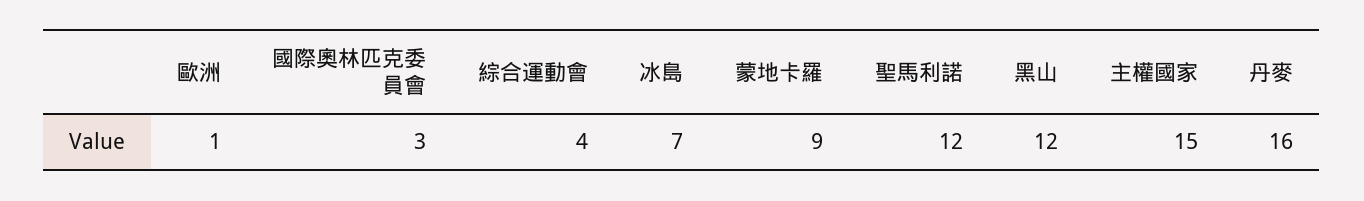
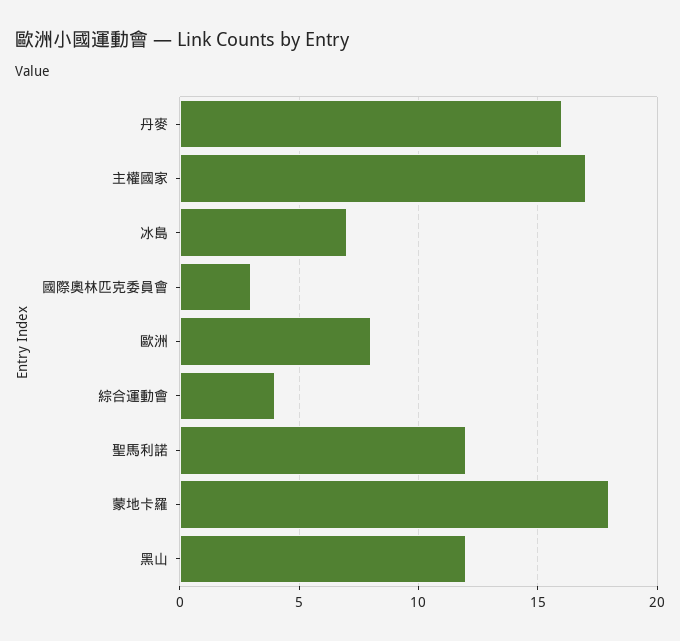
  {
-   "歐洲": 1,
+   "歐洲": 8,
    "國際奧林匹克委員會": 3,
    "綜合運動會": 4,
    "冰島": 7,
-   "蒙地卡羅": 9,
+   "蒙地卡羅": 18,
    "聖馬利諾": 12,
    "黑山": 12,
-   "主權國家": 15,
+   "主權國家": 17,
    "丹麥": 16
  }

